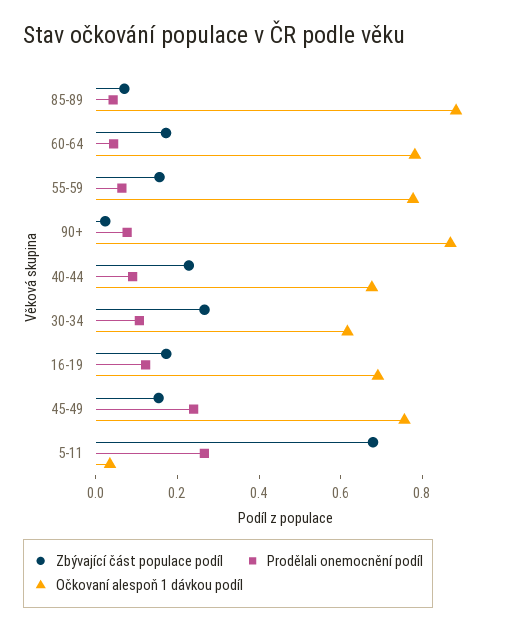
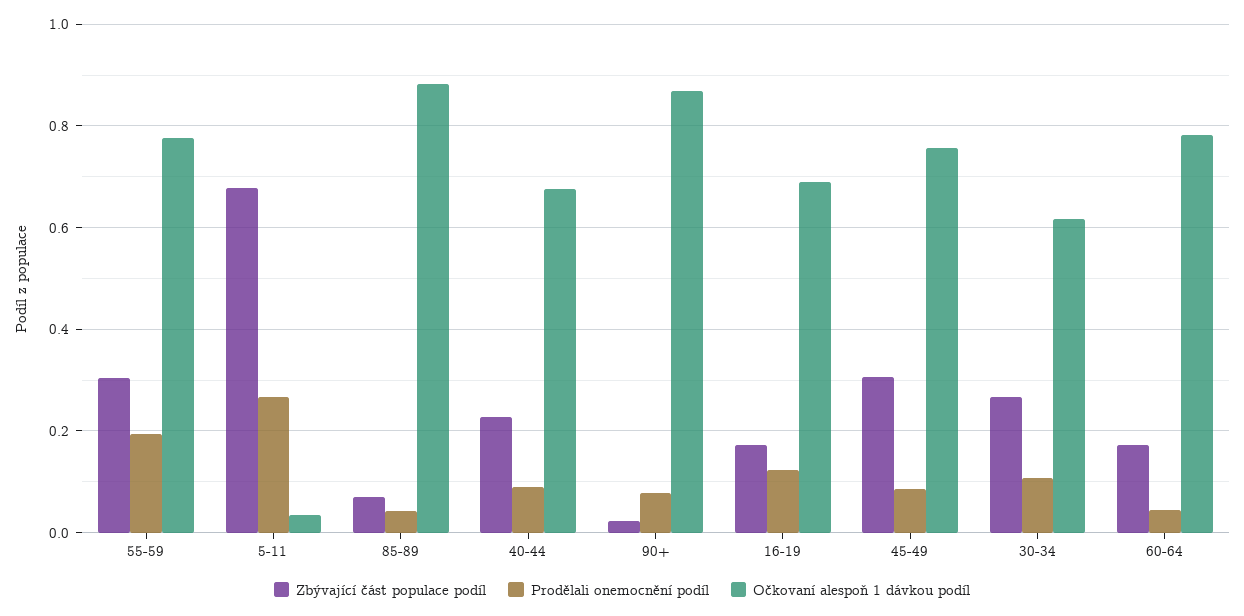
  {
    "Zbývající část populace podíl": {
      "85-89": 0.08,
      "60-64": 0.18,
-     "55-59": 0.15,
+     "55-59": 0.3,
      "90+": 0.02,
      "40-44": 0.22,
      "30-34": 0.26,
      "16-19": 0.18,
-     "45-49": 0.15,
+     "45-49": 0.3,
      "5-11": 0.68
    },
    "Prodělali onemocnění podíl": {
      "85-89": 0.04,
      "60-64": 0.04,
-     "55-59": 0.05,
+     "55-59": 0.2,
      "90+": 0.08,
      "40-44": 0.1,
      "30-34": 0.1,
      "16-19": 0.12,
-     "45-49": 0.25,
+     "45-49": 0.08,
      "5-11": 0.26
    },
    "Očkovaní alespoň 1 dávkou podíl": {
      "85-89": 0.88,
      "60-64": 0.78,
      "55-59": 0.78,
      "90+": 0.86,
      "40-44": 0.68,
      "30-34": 0.62,
      "16-19": 0.7,
      "45-49": 0.76,
      "5-11": 0.04
    }
  }

